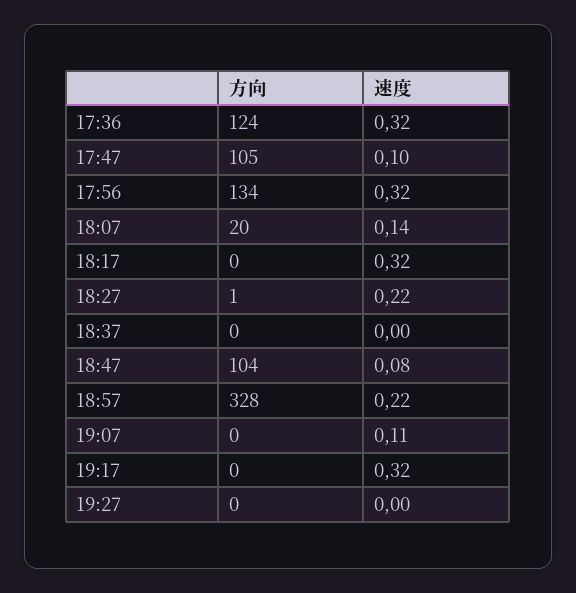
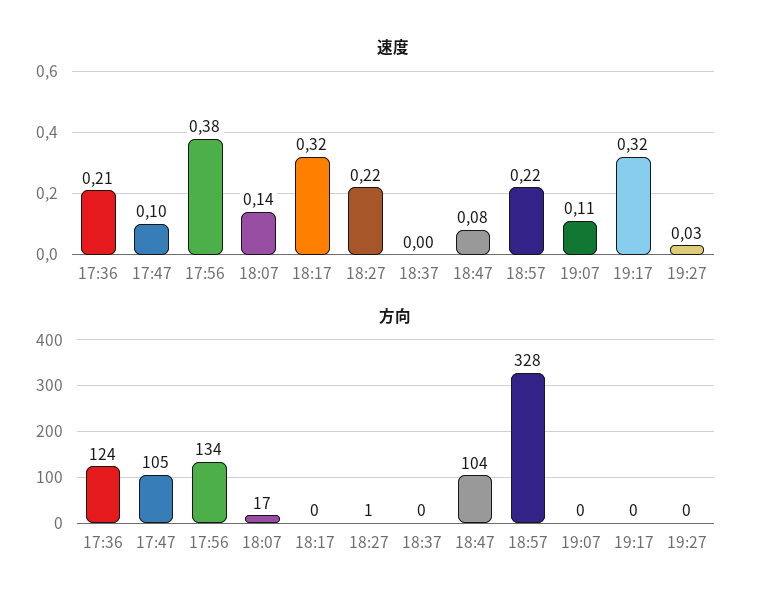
  {
    "方向": {
      "17:36": 124,
      "17:47": 105,
      "17:56": 134,
-     "18:07": 20,
+     "18:07": 17,
      "18:17": 0,
      "18:27": 1,
      "18:37": 0,
      "18:47": 104,
      "18:57": 328,
      "19:07": 0,
      "19:17": 0,
      "19:27": 0
    },
    "速度": {
-     "17:36": 0.32,
+     "17:36": 0.21,
      "17:47": 0.1,
-     "17:56": 0.32,
+     "17:56": 0.38,
      "18:07": 0.14,
      "18:17": 0.32,
      "18:27": 0.22,
      "18:37": 0,
      "18:47": 0.08,
      "18:57": 0.22,
      "19:07": 0.11,
      "19:17": 0.32,
-     "19:27": 0
+     "19:27": 0.03
    }
  }

